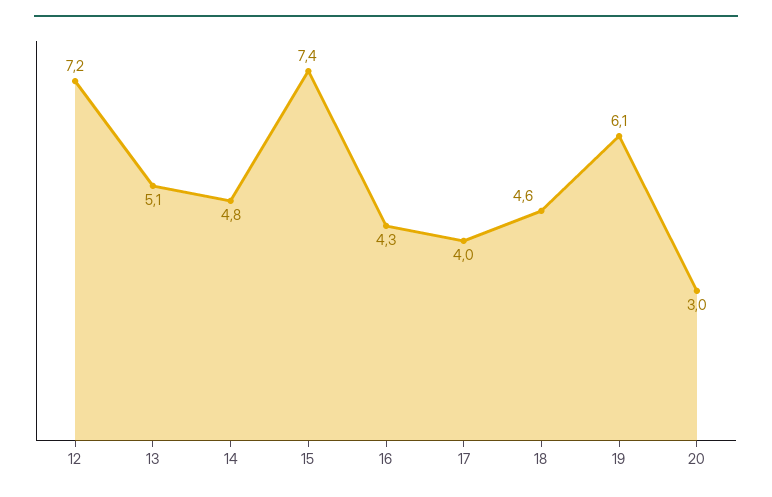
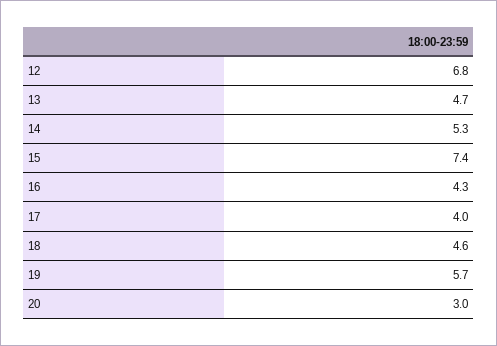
  {
-   "12": 7.2,
+   "12": 6.8,
-   "13": 5.1,
+   "13": 4.7,
-   "14": 4.8,
+   "14": 5.3,
    "15": 7.4,
    "16": 4.3,
    "17": 4,
    "18": 4.6,
-   "19": 6.1,
+   "19": 5.7,
    "20": 3
  }

